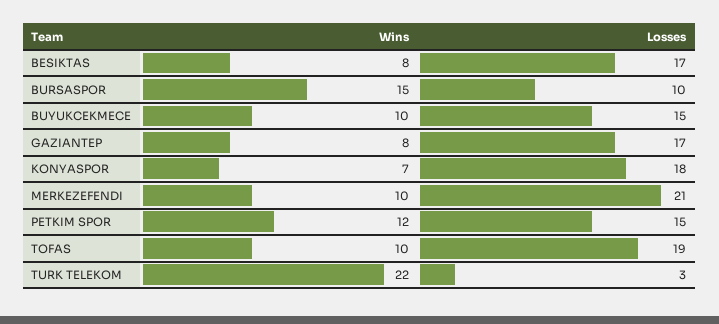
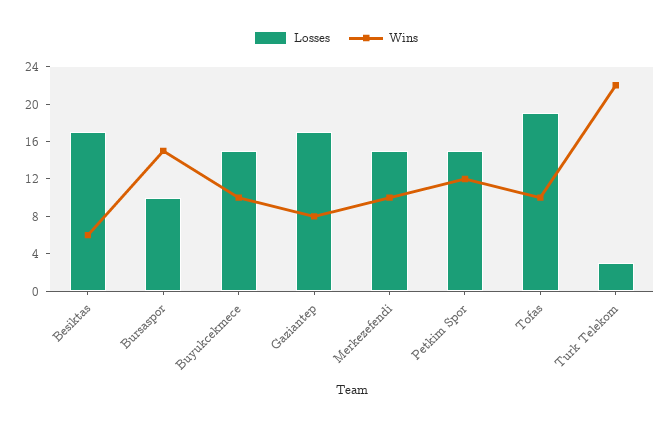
  {
    "Wins": {
-     "BESIKTAS": 8,
+     "BESIKTAS": 6,
      "BURSASPOR": 15,
      "BUYUKCEKMECE": 10,
      "GAZIANTEP": 8,
-     "KONYASPOR": 7,
      "MERKEZEFENDI": 10,
      "PETKIM SPOR": 12,
      "TOFAS": 10,
      "TURK TELEKOM": 22
    },
    "Losses": {
      "BESIKTAS": 17,
      "BURSASPOR": 10,
      "BUYUKCEKMECE": 15,
      "GAZIANTEP": 17,
-     "KONYASPOR": 18,
-     "MERKEZEFENDI": 21,
+     "MERKEZEFENDI": 15,
      "PETKIM SPOR": 15,
      "TOFAS": 19,
      "TURK TELEKOM": 3
    }
  }

